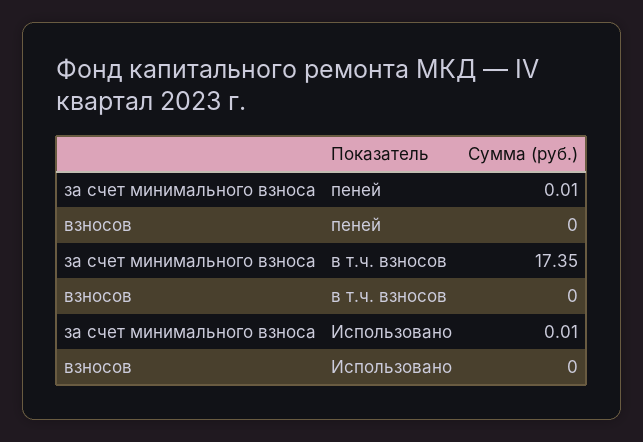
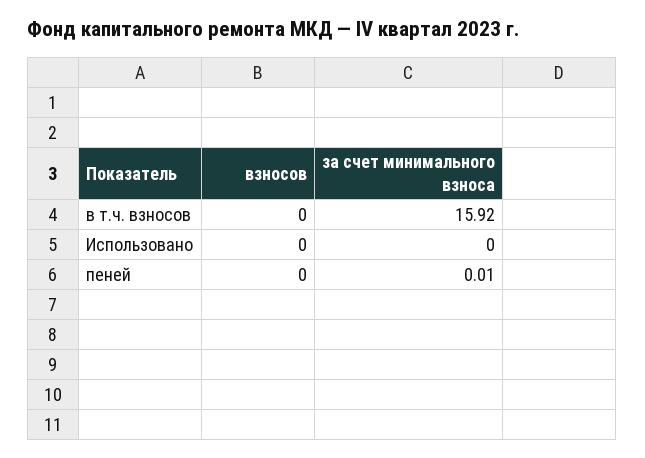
  {
    "за счет минимального взноса": {
      "пеней": 0.01,
-     "в т.ч. взносов": 17.35,
+     "в т.ч. взносов": 15.92,
-     "Использовано": 0.01
+     "Использовано": 0
    },
    "взносов": {
      "пеней": 0,
      "в т.ч. взносов": 0,
      "Использовано": 0
    }
  }

